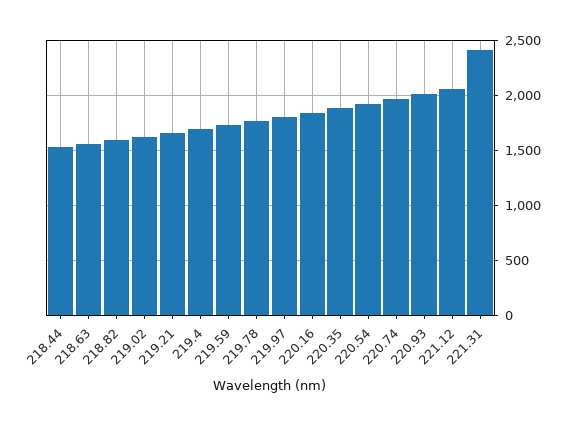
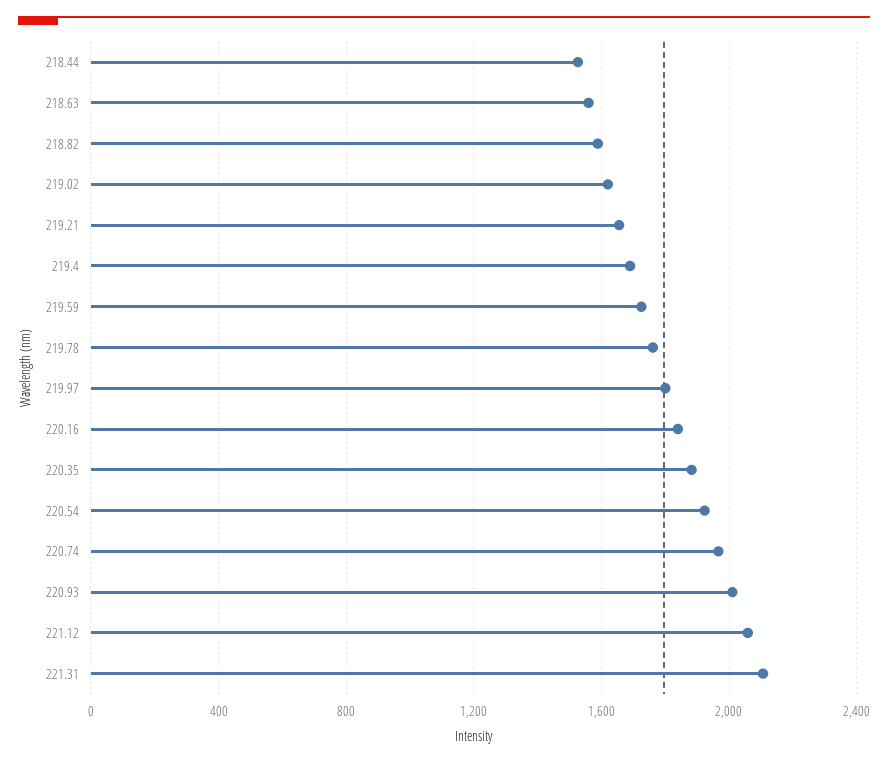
  {
    "218.44": 1550,
    "218.63": 1550,
    "218.82": 1600,
    "219.02": 1600,
    "219.21": 1650,
    "219.4": 1700,
    "219.59": 1750,
    "219.78": 1750,
    "219.97": 1800,
    "220.16": 1850,
    "220.35": 1900,
    "220.54": 1900,
    "220.74": 1950,
    "220.93": 2000,
    "221.12": 2050,
-   "221.31": 2400
+   "221.31": 2100
  }

